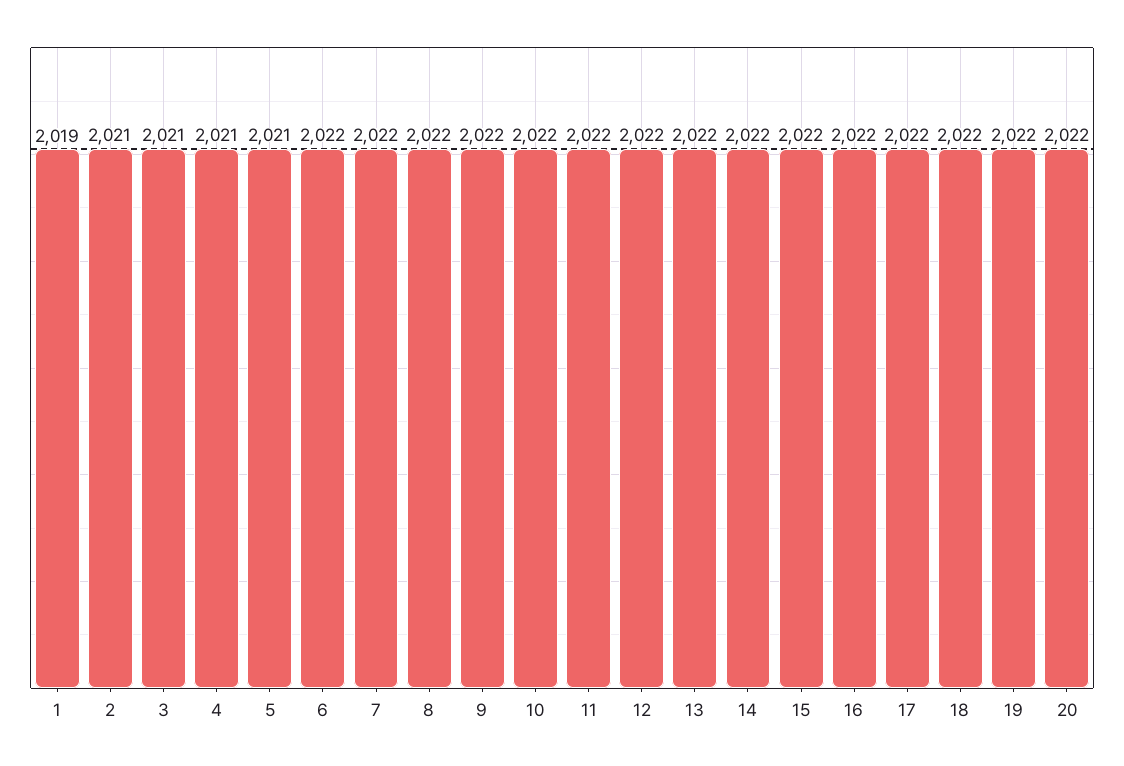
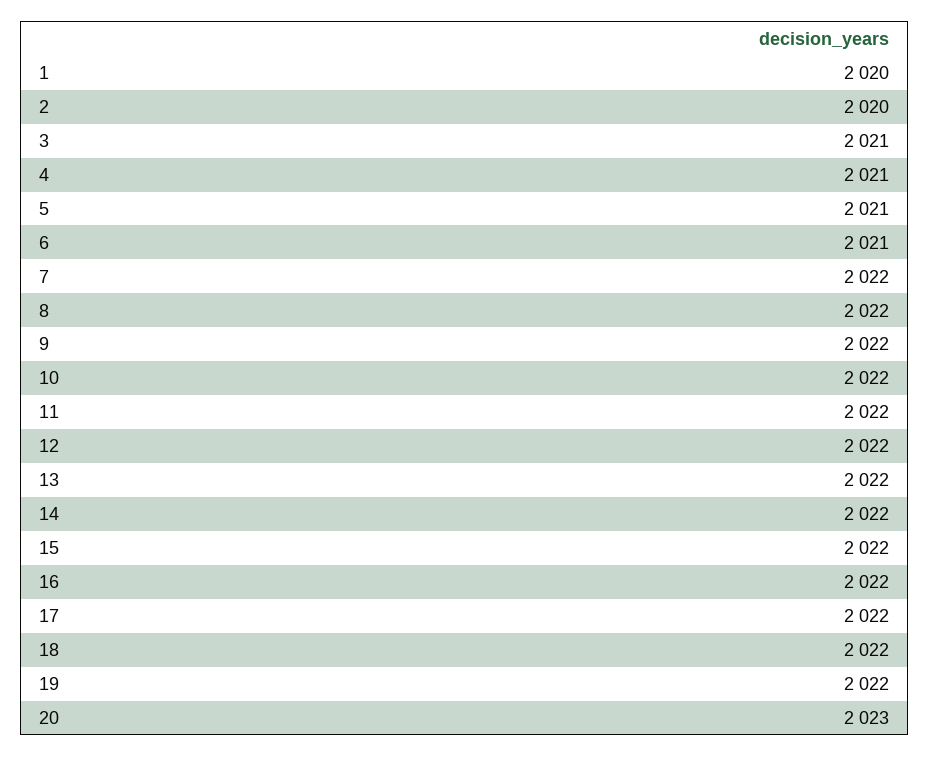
  {
-   "1": 2019,
+   "1": 2020,
-   "2": 2021,
+   "2": 2020,
    "3": 2021,
    "4": 2021,
    "5": 2021,
-   "6": 2022,
+   "6": 2021,
    "7": 2022,
    "8": 2022,
    "9": 2022,
    "10": 2022,
    "11": 2022,
    "12": 2022,
    "13": 2022,
    "14": 2022,
    "15": 2022,
    "16": 2022,
    "17": 2022,
    "18": 2022,
    "19": 2022,
-   "20": 2022
+   "20": 2023
  }

